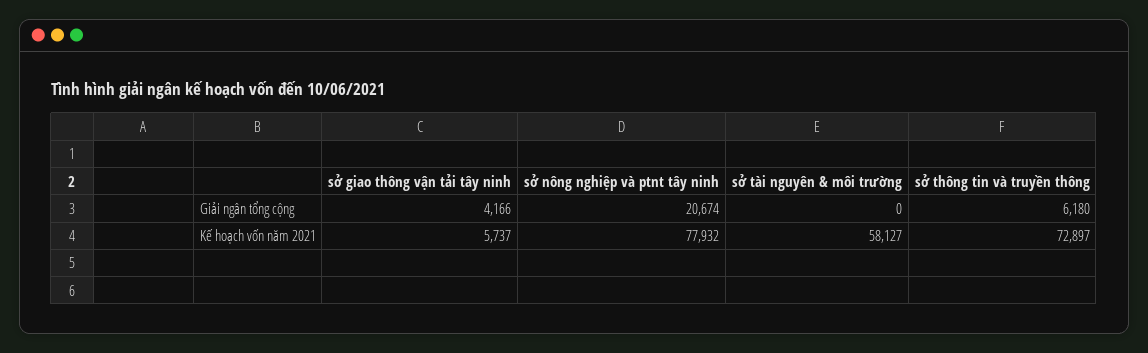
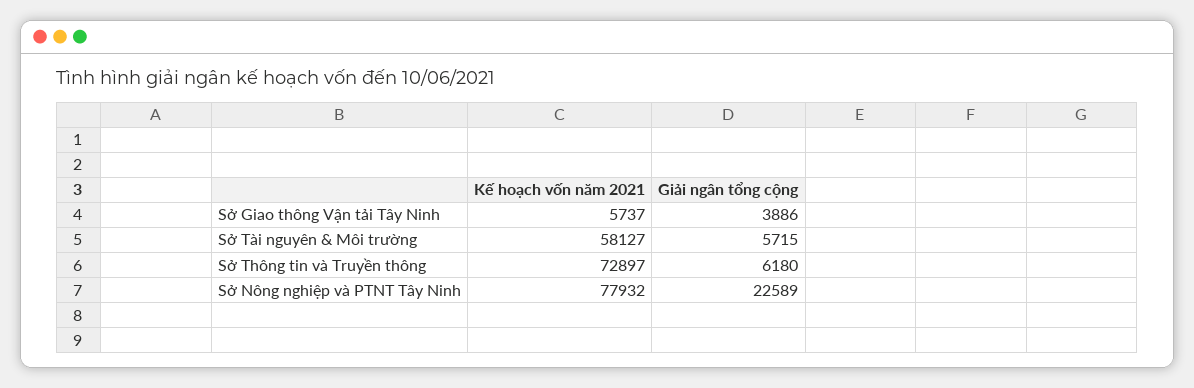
  {
    "sở giao thông vận tải tây ninh": {
-     "Giải ngân tổng cộng": 4166,
+     "Giải ngân tổng cộng": 3886,
      "Kế hoạch vốn năm 2021": 5737
    },
    "sở nông nghiệp và ptnt tây ninh": {
-     "Giải ngân tổng cộng": 20674,
+     "Giải ngân tổng cộng": 22589,
      "Kế hoạch vốn năm 2021": 77932
    },
    "sở tài nguyên & môi trường": {
-     "Giải ngân tổng cộng": 0,
+     "Giải ngân tổng cộng": 5715,
      "Kế hoạch vốn năm 2021": 58127
    },
    "sở thông tin và truyền thông": {
      "Giải ngân tổng cộng": 6180,
      "Kế hoạch vốn năm 2021": 72897
    }
  }

